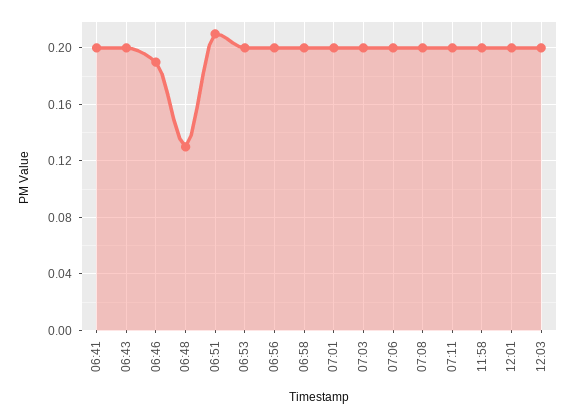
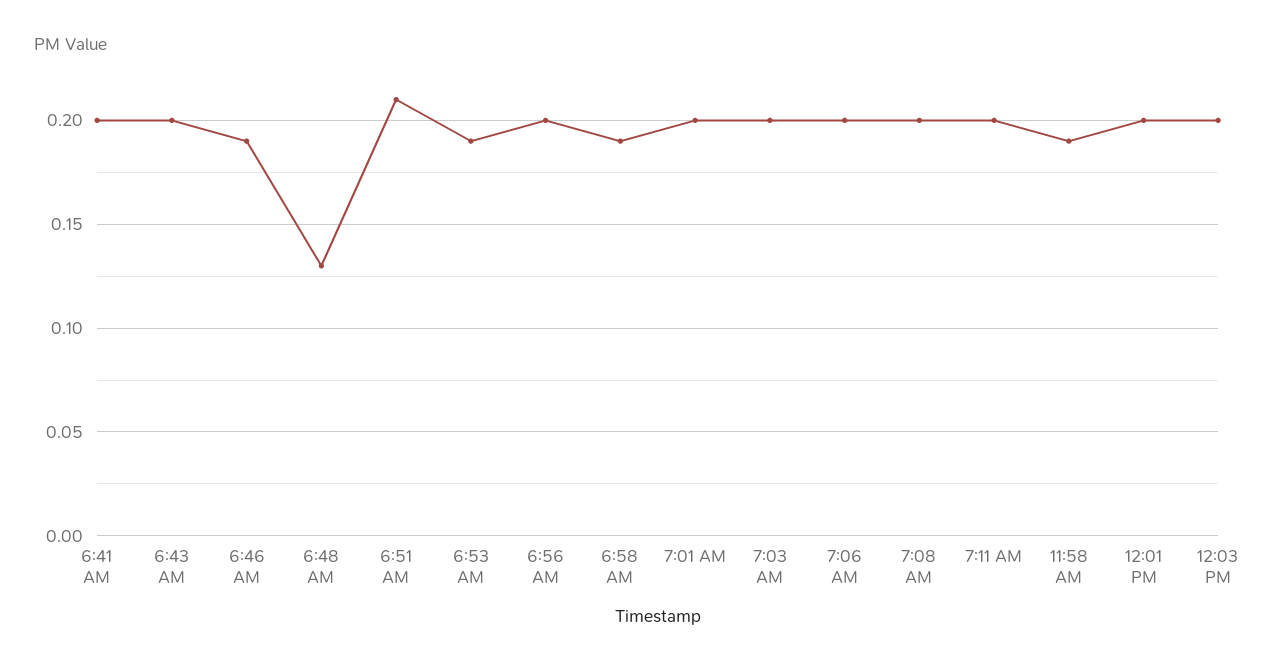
  {
    "06:41": 0.2,
    "06:43": 0.2,
    "06:46": 0.19,
    "06:48": 0.13,
    "06:51": 0.21,
-   "06:53": 0.2,
+   "06:53": 0.19,
    "06:56": 0.2,
-   "06:58": 0.2,
+   "06:58": 0.19,
    "07:01": 0.2,
    "07:03": 0.2,
    "07:06": 0.2,
    "07:08": 0.2,
    "07:11": 0.2,
-   "11:58": 0.2,
+   "11:58": 0.19,
    "12:01": 0.2,
    "12:03": 0.2
  }

